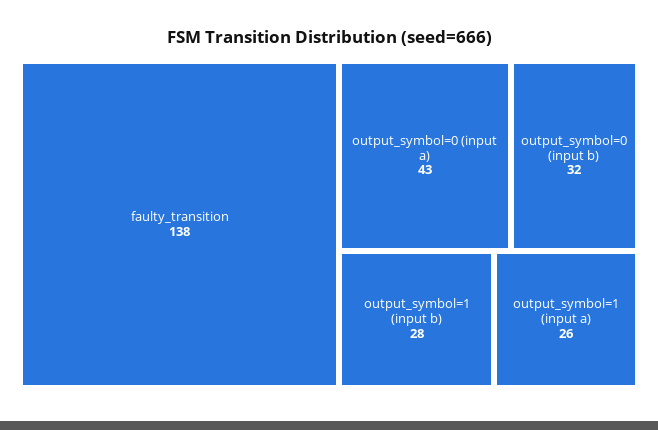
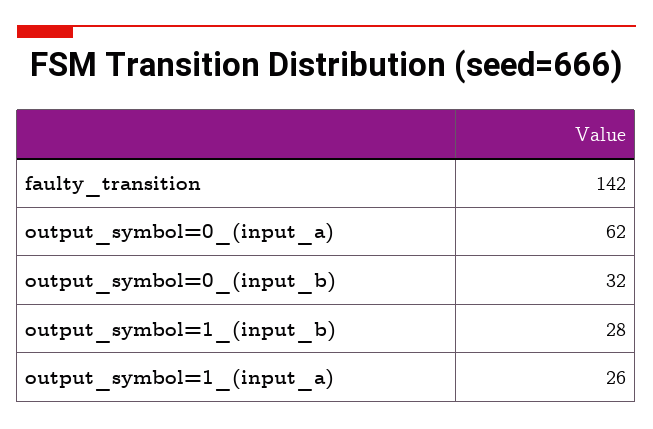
  {
-   "faulty_transition": 138,
+   "faulty_transition": 142,
-   "output_symbol=0 (input a)": 43,
+   "output_symbol=0 (input a)": 62,
    "output_symbol=0 (input b)": 32,
    "output_symbol=1 (input b)": 28,
    "output_symbol=1 (input a)": 26
  }

